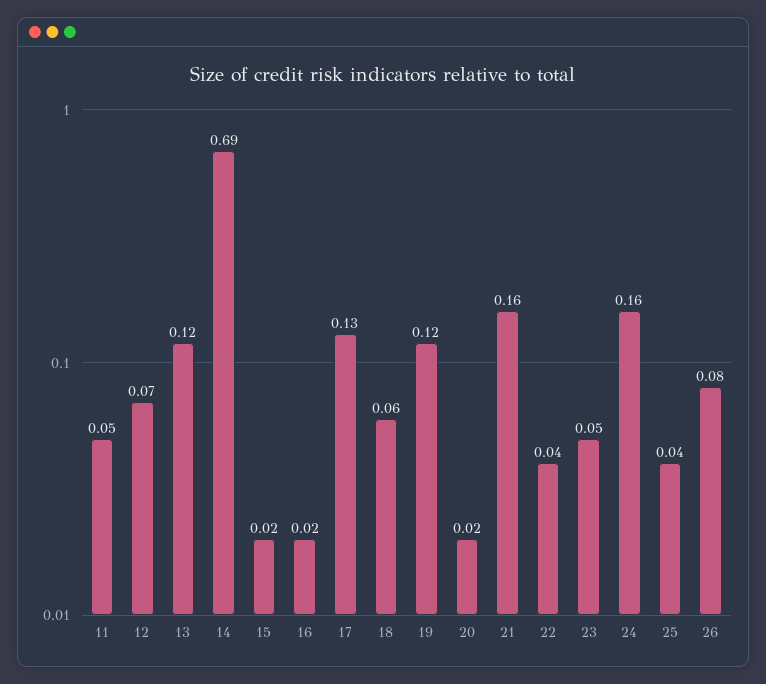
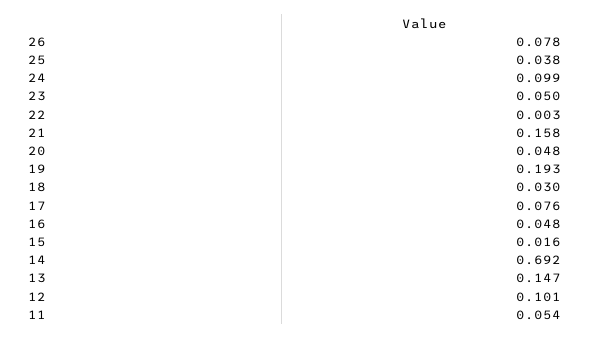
  {
    "11": 0.054,
-   "12": 0.07,
+   "12": 0.101,
-   "13": 0.12,
+   "13": 0.147,
    "14": 0.692,
    "15": 0.016,
-   "16": 0.02,
+   "16": 0.048,
-   "17": 0.13,
+   "17": 0.076,
-   "18": 0.06,
+   "18": 0.03,
-   "19": 0.12,
+   "19": 0.193,
-   "20": 0.02,
+   "20": 0.048,
    "21": 0.158,
-   "22": 0.04,
+   "22": 0.003,
    "23": 0.05,
-   "24": 0.16,
+   "24": 0.099,
    "25": 0.038,
    "26": 0.078
  }

